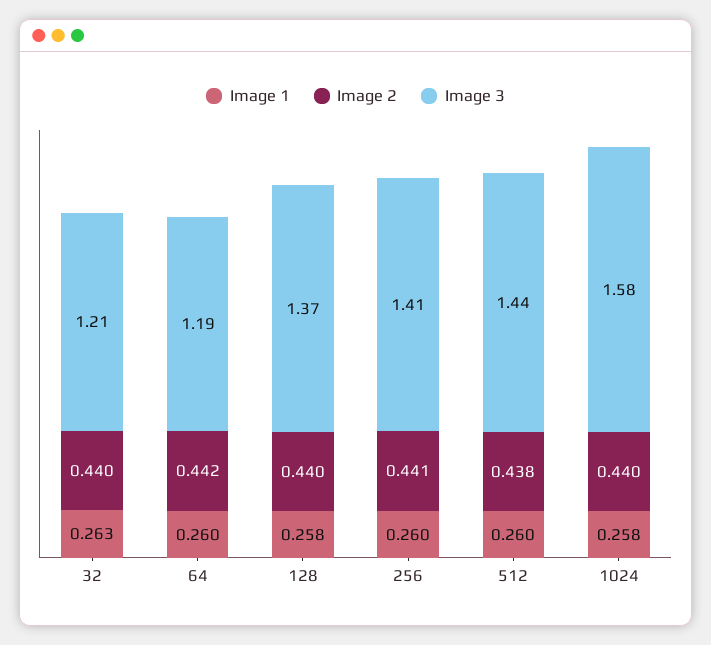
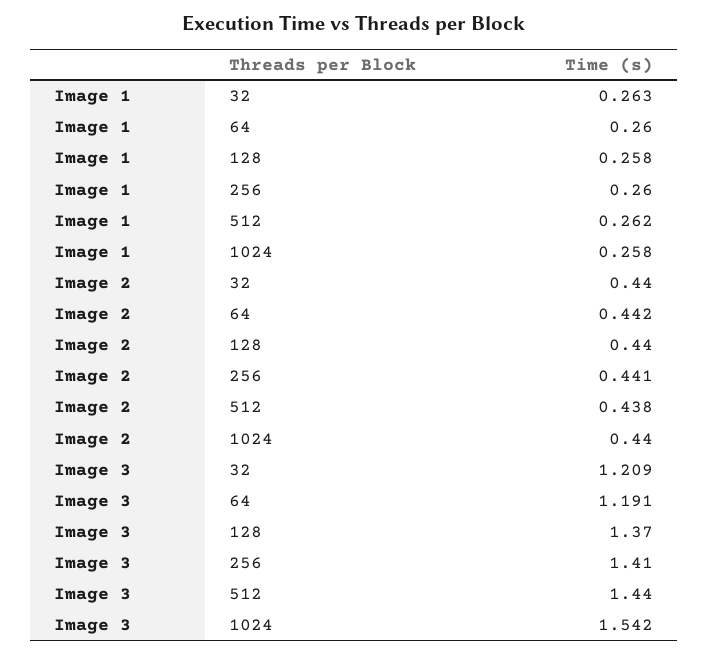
  {
    "Image 1": {
      "32": 0.263,
      "64": 0.26,
      "128": 0.258,
      "256": 0.26,
-     "512": 0.26,
+     "512": 0.262,
      "1024": 0.258
    },
    "Image 2": {
      "32": 0.44,
      "64": 0.442,
      "128": 0.44,
      "256": 0.441,
      "512": 0.438,
      "1024": 0.44
    },
    "Image 3": {
      "32": 1.209,
      "64": 1.191,
      "128": 1.37,
      "256": 1.41,
      "512": 1.44,
-     "1024": 1.58
+     "1024": 1.542
    }
  }

